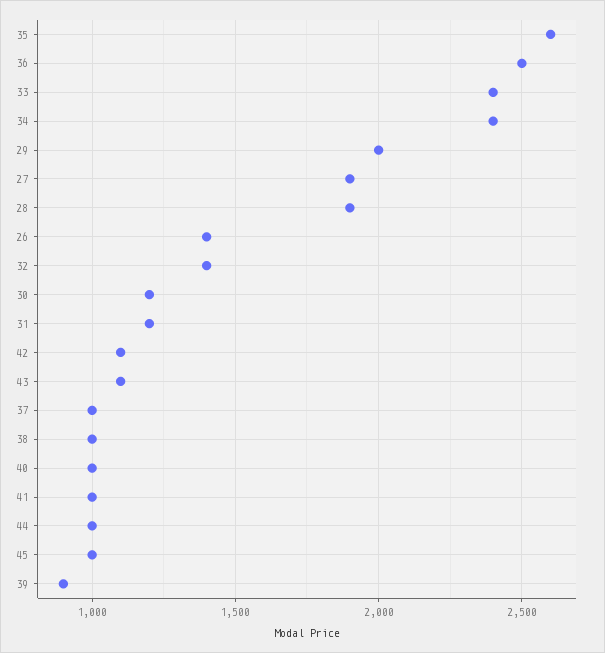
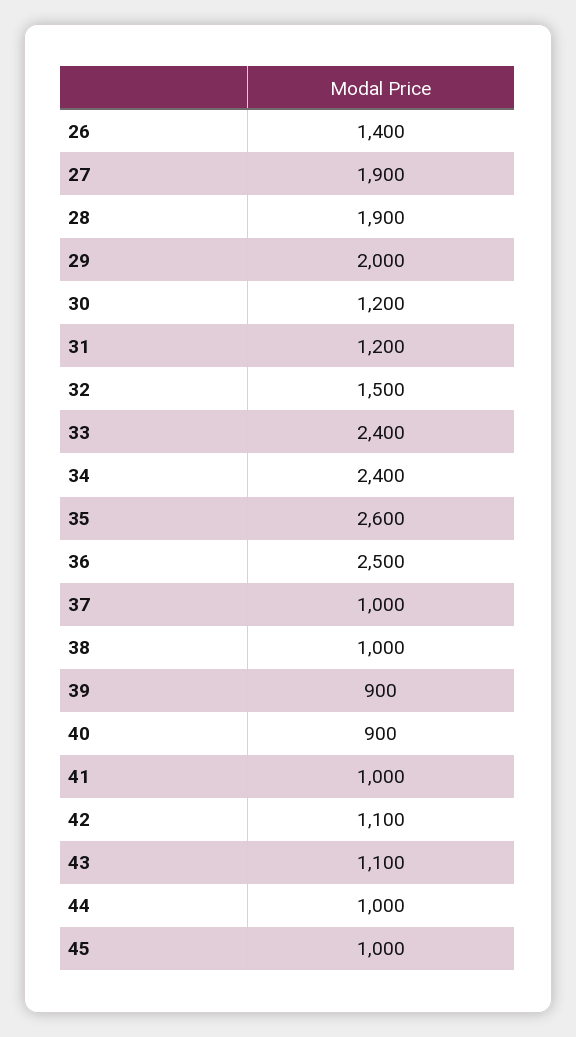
  {
    "35": 2600,
    "36": 2500,
    "33": 2400,
    "34": 2400,
    "29": 2000,
    "27": 1900,
    "28": 1900,
    "26": 1400,
-   "32": 1400,
+   "32": 1500,
    "30": 1200,
    "31": 1200,
    "42": 1100,
    "43": 1100,
    "37": 1000,
    "38": 1000,
-   "40": 1000,
+   "40": 900,
    "41": 1000,
    "44": 1000,
    "45": 1000,
    "39": 900
  }

